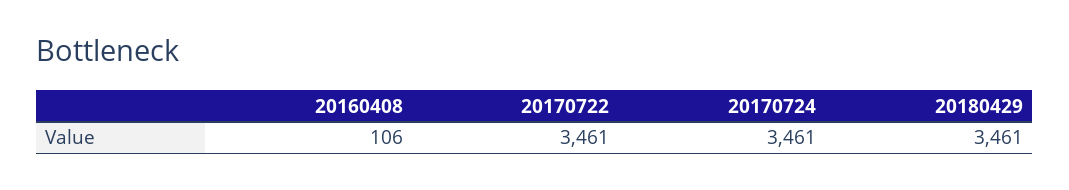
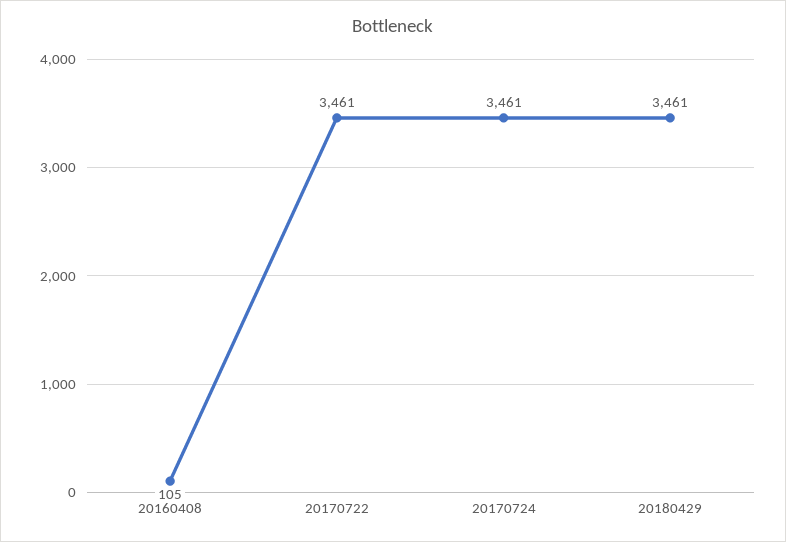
  {
-   "20160408": 106,
+   "20160408": 105,
    "20170722": 3461,
    "20170724": 3461,
    "20180429": 3461
  }

